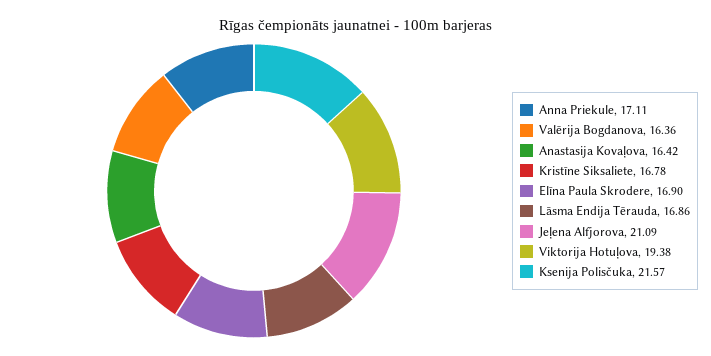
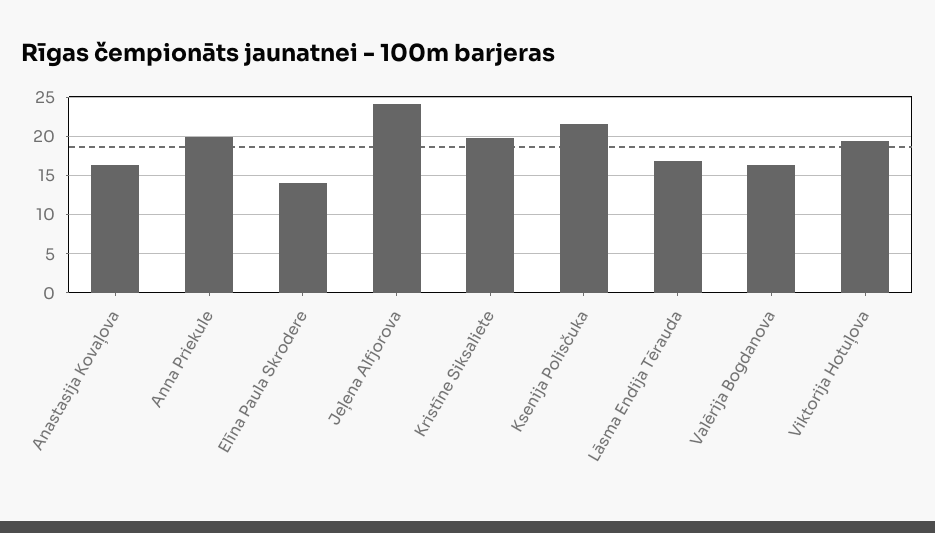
  {
-   "Anna Priekule": 17.11,
+   "Anna Priekule": 20,
    "Valērija Bogdanova": 16.36,
    "Anastasija Kovaļova": 16.42,
-   "Kristīne Siksaliete": 16.78,
+   "Kristīne Siksaliete": 20,
-   "Elīna Paula Skrodere": 16.9,
+   "Elīna Paula Skrodere": 14,
    "Lāsma Endija Tērauda": 16.86,
-   "Jeļena Alfjorova": 21.09,
+   "Jeļena Alfjorova": 24,
    "Viktorija Hotuļova": 19.38,
    "Ksenija Polisčuka": 21.57
  }

